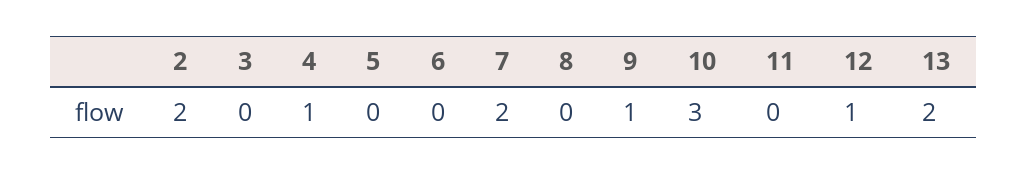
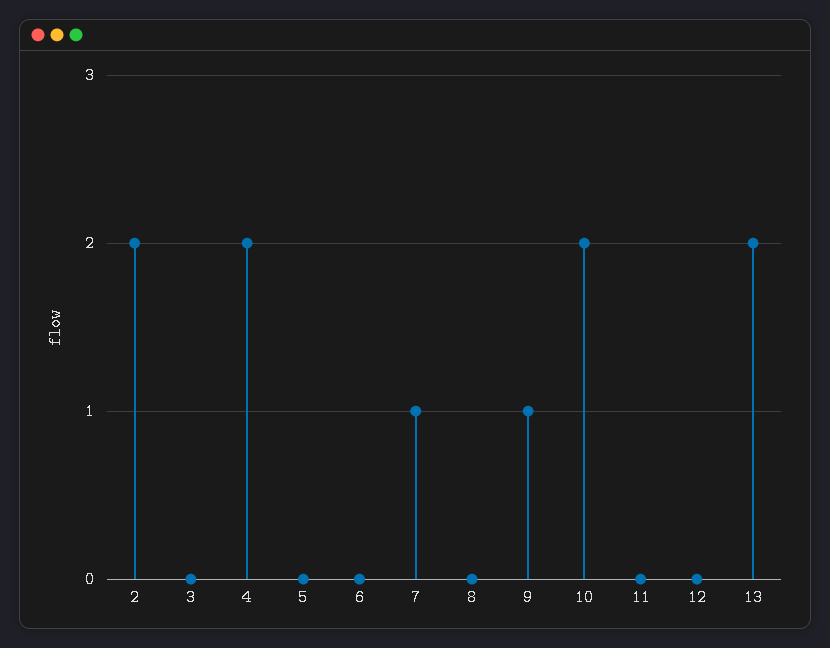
  {
    "2": 2,
    "3": 0,
-   "4": 1,
+   "4": 2,
    "5": 0,
    "6": 0,
-   "7": 2,
+   "7": 1,
    "8": 0,
    "9": 1,
-   "10": 3,
+   "10": 2,
    "11": 0,
-   "12": 1,
+   "12": 0,
    "13": 2
  }

